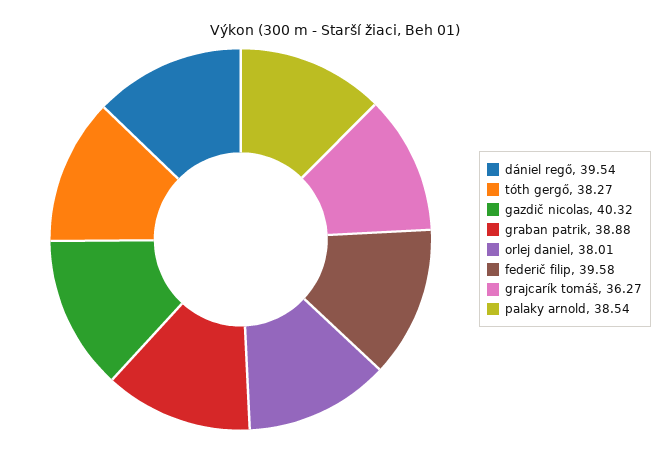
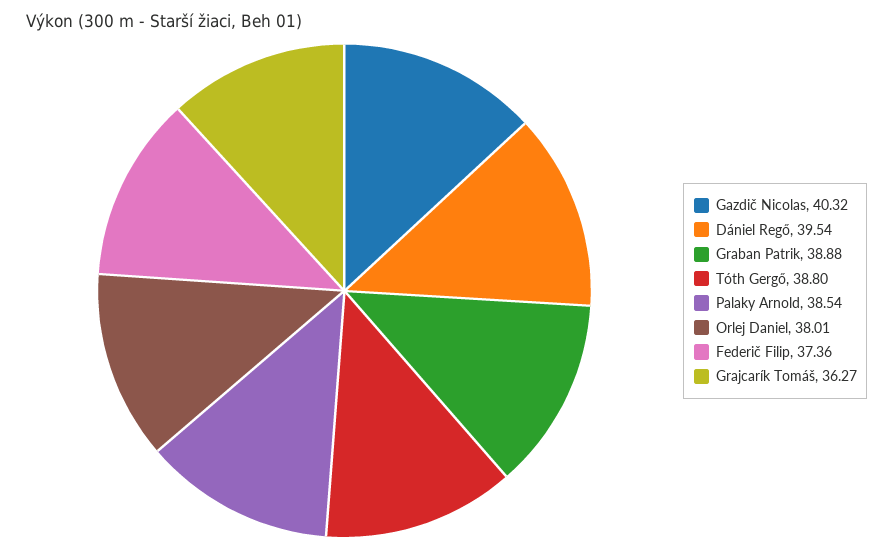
  {
    "dániel regő": 39.54,
-   "tóth gergő": 38.27,
+   "tóth gergő": 38.8,
    "gazdič nicolas": 40.32,
    "graban patrik": 38.88,
    "orlej daniel": 38.01,
-   "federič filip": 39.58,
+   "federič filip": 37.36,
    "grajcarík tomáš": 36.27,
    "palaky arnold": 38.54
  }

